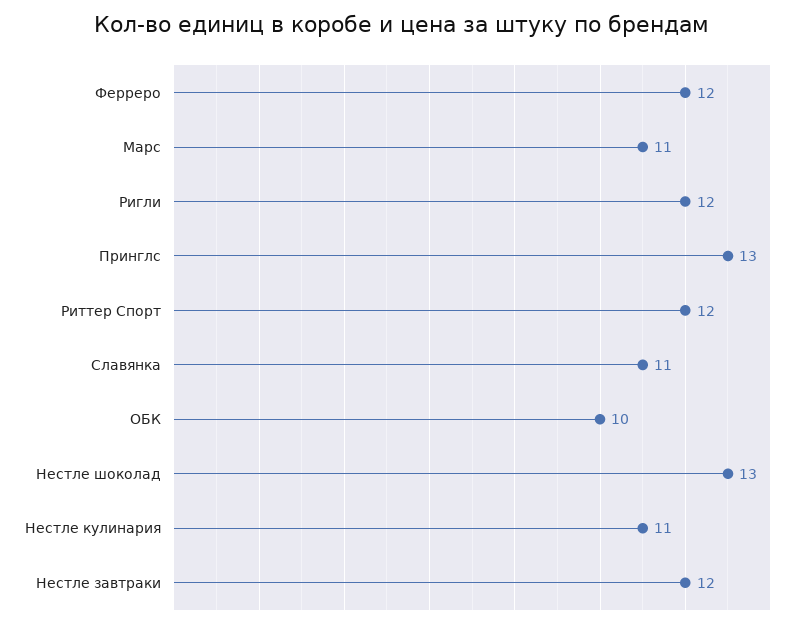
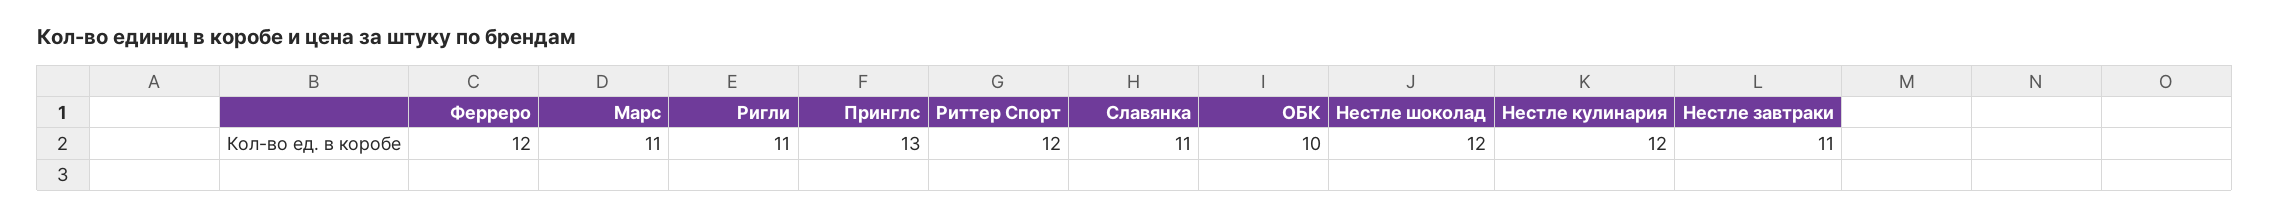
  {
    "Ферреро": 12,
    "Марс": 11,
-   "Ригли": 12,
+   "Ригли": 11,
    "Принглс": 13,
    "Риттер Спорт": 12,
    "Славянка": 11,
    "ОБК": 10,
-   "Нестле шоколад": 13,
+   "Нестле шоколад": 12,
-   "Нестле кулинария": 11,
+   "Нестле кулинария": 12,
-   "Нестле завтраки": 12
+   "Нестле завтраки": 11
  }

